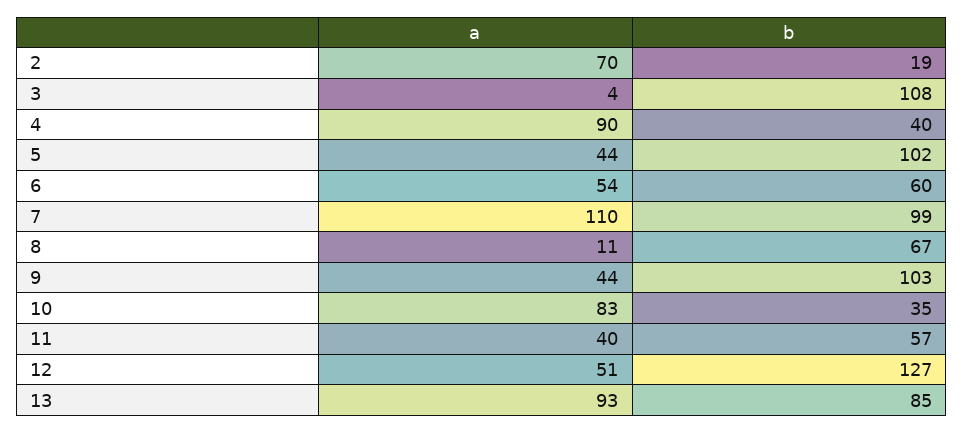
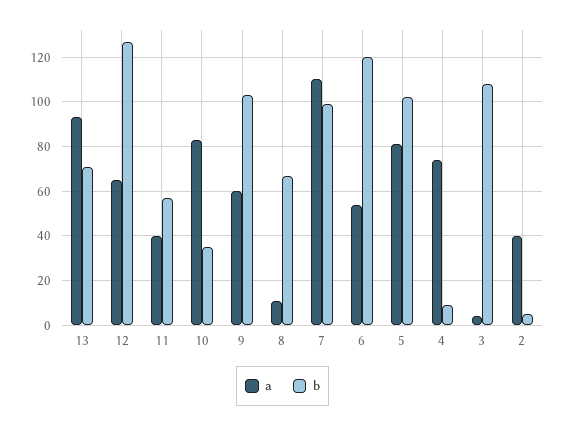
  {
    "a": {
-     "2": 70,
+     "2": 40,
      "3": 4,
-     "4": 90,
+     "4": 75,
-     "5": 44,
+     "5": 80,
      "6": 54,
      "7": 110,
      "8": 11,
-     "9": 44,
+     "9": 60,
      "10": 83,
      "11": 40,
-     "12": 51,
+     "12": 65,
      "13": 93
    },
    "b": {
-     "2": 19,
+     "2": 5,
      "3": 108,
-     "4": 40,
+     "4": 10,
      "5": 102,
-     "6": 60,
+     "6": 120,
      "7": 99,
      "8": 67,
      "9": 103,
      "10": 35,
      "11": 57,
      "12": 127,
-     "13": 85
+     "13": 70
    }
  }

